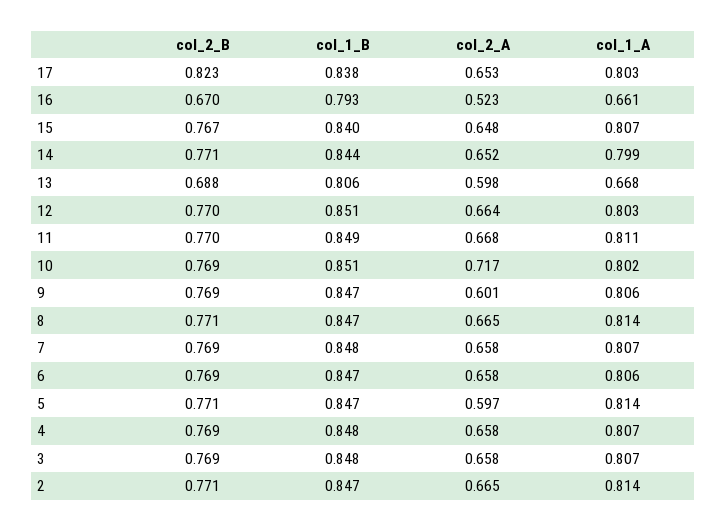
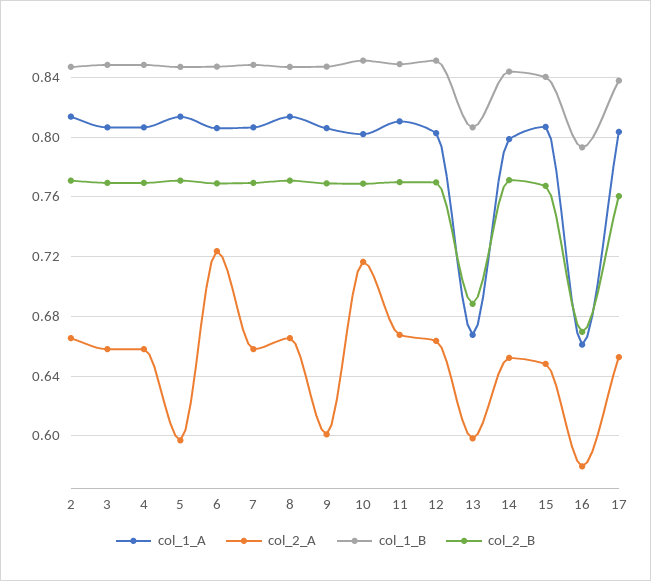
  {
    "col_2_B": {
-     "17": 0.823,
+     "17": 0.76,
      "16": 0.67,
      "15": 0.767,
      "14": 0.771,
      "13": 0.688,
      "12": 0.77,
      "11": 0.77,
      "10": 0.769,
      "9": 0.769,
      "8": 0.771,
      "7": 0.769,
      "6": 0.769,
      "5": 0.771,
      "4": 0.769,
      "3": 0.769,
      "2": 0.771
    },
    "col_1_B": {
      "17": 0.838,
      "16": 0.793,
      "15": 0.84,
      "14": 0.844,
      "13": 0.806,
      "12": 0.851,
      "11": 0.849,
      "10": 0.851,
      "9": 0.847,
      "8": 0.847,
      "7": 0.848,
      "6": 0.847,
      "5": 0.847,
      "4": 0.848,
      "3": 0.848,
      "2": 0.847
    },
    "col_2_A": {
      "17": 0.653,
-     "16": 0.523,
+     "16": 0.58,
      "15": 0.648,
      "14": 0.652,
      "13": 0.598,
      "12": 0.664,
      "11": 0.668,
      "10": 0.717,
      "9": 0.601,
      "8": 0.665,
      "7": 0.658,
-     "6": 0.658,
+     "6": 0.725,
      "5": 0.597,
      "4": 0.658,
      "3": 0.658,
      "2": 0.665
    },
    "col_1_A": {
      "17": 0.803,
      "16": 0.661,
      "15": 0.807,
      "14": 0.799,
      "13": 0.668,
      "12": 0.803,
      "11": 0.811,
      "10": 0.802,
      "9": 0.806,
      "8": 0.814,
      "7": 0.807,
      "6": 0.806,
      "5": 0.814,
      "4": 0.807,
      "3": 0.807,
      "2": 0.814
    }
  }

